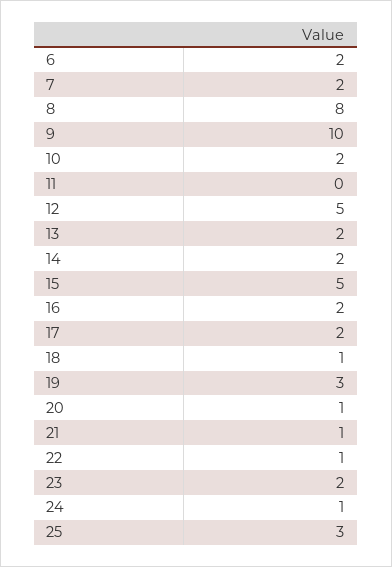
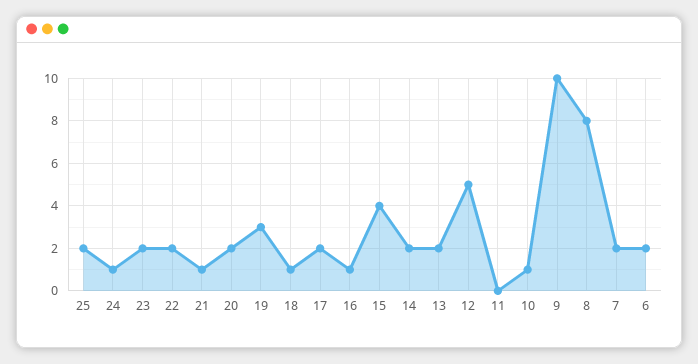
  {
    "6": 2,
    "7": 2,
    "8": 8,
    "9": 10,
-   "10": 2,
+   "10": 1,
    "11": 0,
    "12": 5,
    "13": 2,
    "14": 2,
-   "15": 5,
+   "15": 4,
-   "16": 2,
+   "16": 1,
    "17": 2,
    "18": 1,
    "19": 3,
-   "20": 1,
+   "20": 2,
    "21": 1,
-   "22": 1,
+   "22": 2,
    "23": 2,
    "24": 1,
-   "25": 3
+   "25": 2
  }

